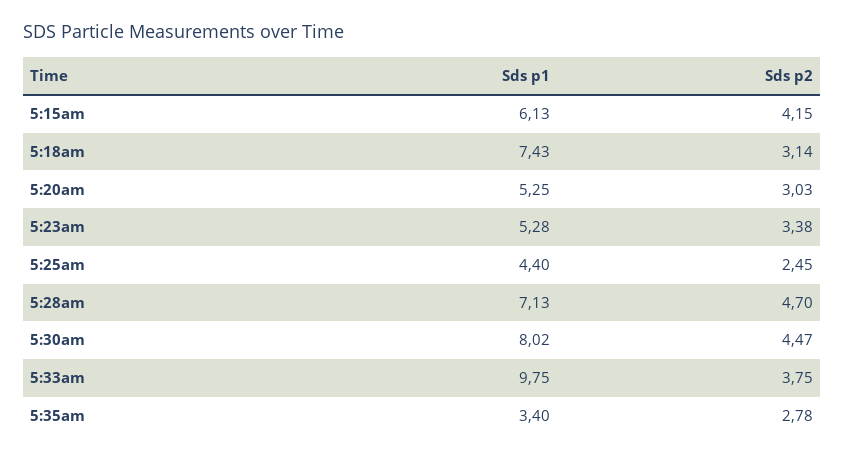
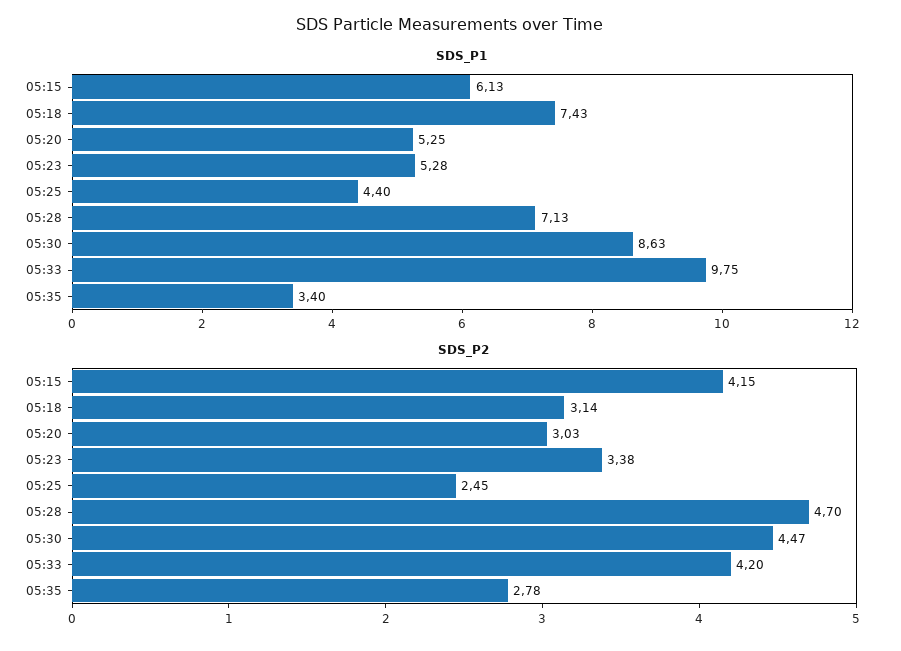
  {
    "Sds p1": {
      "5:15am": 6.13,
      "5:18am": 7.43,
      "5:20am": 5.25,
      "5:23am": 5.28,
      "5:25am": 4.4,
      "5:28am": 7.13,
-     "5:30am": 8.02,
+     "5:30am": 8.63,
      "5:33am": 9.75,
      "5:35am": 3.4
    },
    "Sds p2": {
      "5:15am": 4.15,
      "5:18am": 3.14,
      "5:20am": 3.03,
      "5:23am": 3.38,
      "5:25am": 2.45,
      "5:28am": 4.7,
      "5:30am": 4.47,
-     "5:33am": 3.75,
+     "5:33am": 4.2,
      "5:35am": 2.78
    }
  }

